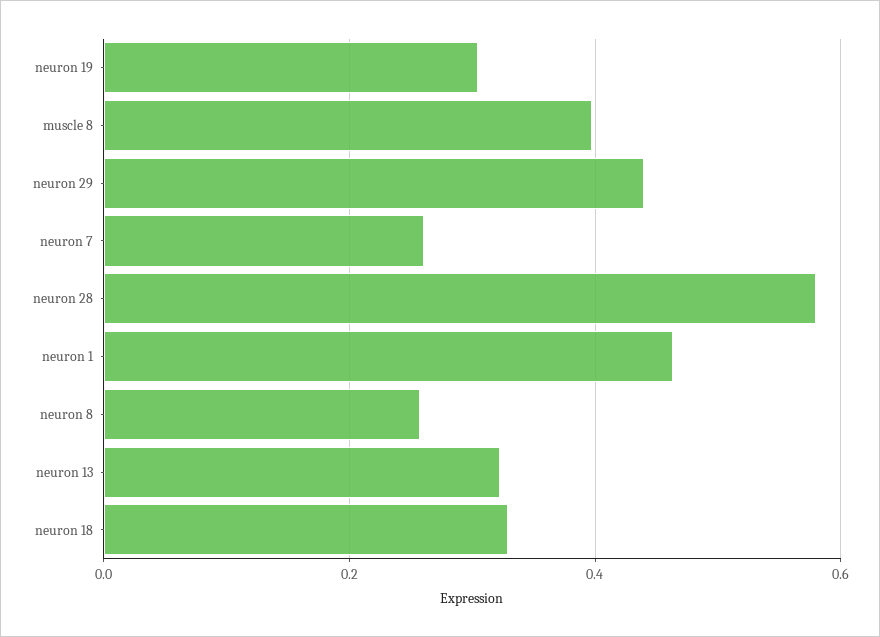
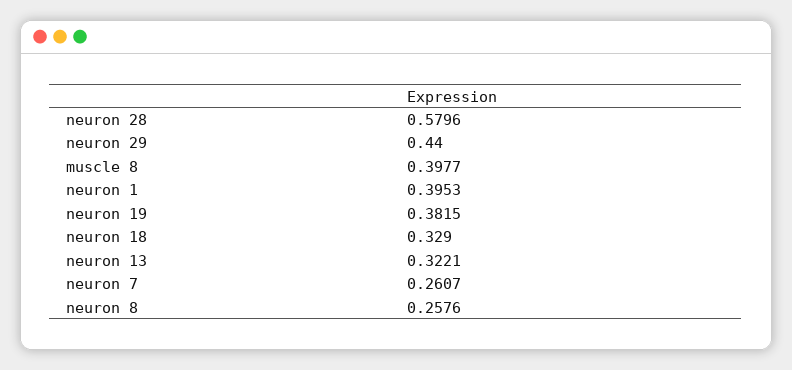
  {
-   "neuron 19": 0.3,
+   "neuron 19": 0.3815,
    "muscle 8": 0.3977,
    "neuron 29": 0.44,
    "neuron 7": 0.2607,
    "neuron 28": 0.5796,
-   "neuron 1": 0.46,
+   "neuron 1": 0.3953,
    "neuron 8": 0.2576,
    "neuron 13": 0.3221,
    "neuron 18": 0.329
  }

